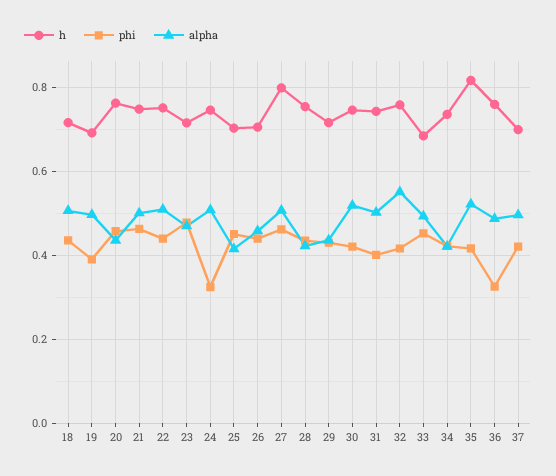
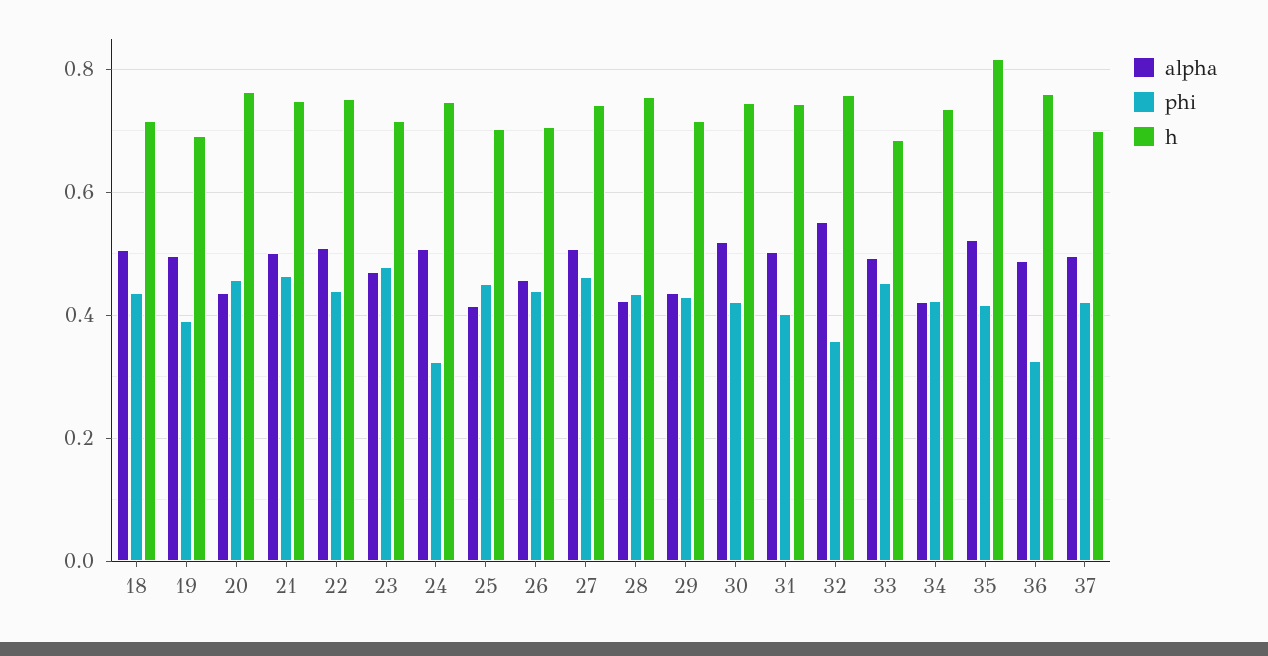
  {
    "h": {
      "18": 0.72,
      "19": 0.7,
      "20": 0.76,
      "21": 0.74,
      "22": 0.76,
      "23": 0.72,
      "24": 0.74,
      "25": 0.7,
      "26": 0.7,
-     "27": 0.8,
+     "27": 0.74,
      "28": 0.76,
      "29": 0.72,
      "30": 0.74,
      "31": 0.74,
      "32": 0.76,
      "33": 0.68,
      "34": 0.74,
      "35": 0.82,
      "36": 0.76,
      "37": 0.7
    },
    "phi": {
      "18": 0.44,
      "19": 0.4,
      "20": 0.46,
      "21": 0.46,
      "22": 0.44,
      "23": 0.48,
      "24": 0.32,
      "25": 0.46,
      "26": 0.44,
      "27": 0.46,
      "28": 0.44,
      "29": 0.44,
      "30": 0.42,
      "31": 0.4,
-     "32": 0.42,
+     "32": 0.36,
      "33": 0.46,
      "34": 0.42,
      "35": 0.42,
      "36": 0.32,
      "37": 0.42
    },
    "alpha": {
      "18": 0.5,
      "19": 0.5,
      "20": 0.44,
      "21": 0.5,
      "22": 0.5,
      "23": 0.46,
      "24": 0.5,
      "25": 0.42,
      "26": 0.46,
      "27": 0.5,
      "28": 0.42,
      "29": 0.44,
      "30": 0.52,
      "31": 0.5,
      "32": 0.56,
      "33": 0.5,
      "34": 0.42,
      "35": 0.52,
      "36": 0.48,
      "37": 0.5
    }
  }

